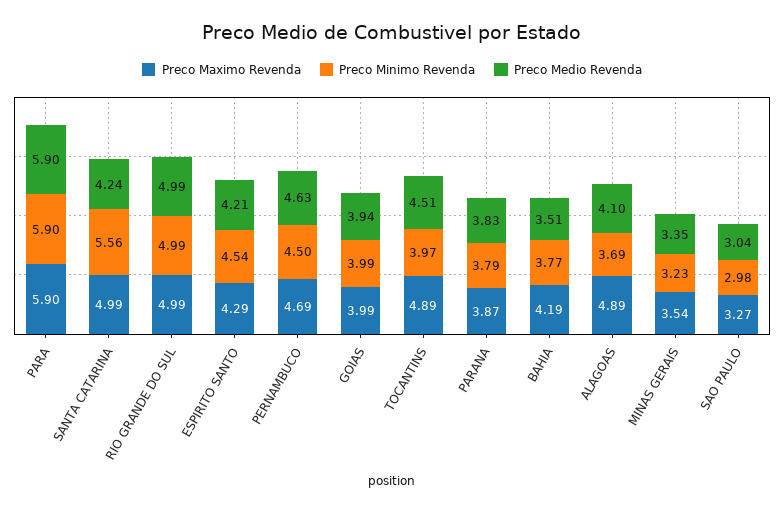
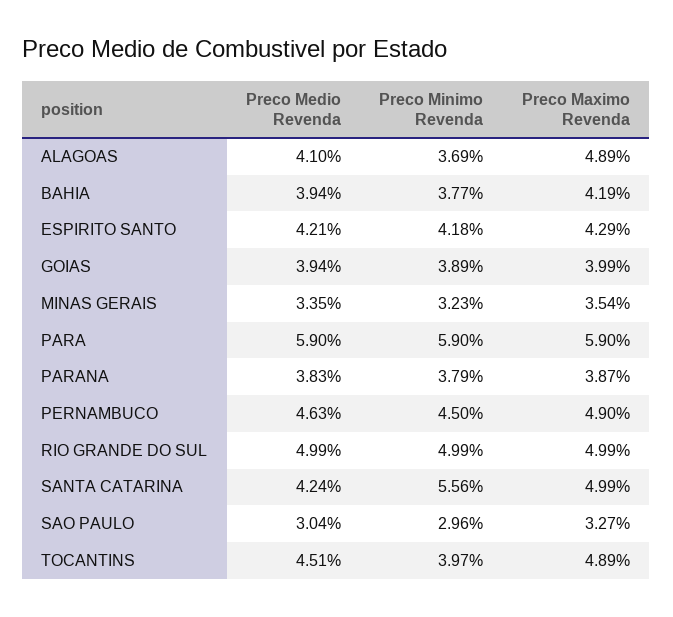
  {
    "Preco Maximo Revenda": {
      "PARA": 5.9,
      "SANTA CATARINA": 4.99,
      "RIO GRANDE DO SUL": 4.99,
      "ESPIRITO SANTO": 4.29,
-     "PERNAMBUCO": 4.69,
+     "PERNAMBUCO": 4.9,
      "GOIAS": 3.99,
      "TOCANTINS": 4.89,
      "PARANA": 3.87,
      "BAHIA": 4.19,
      "ALAGOAS": 4.89,
      "MINAS GERAIS": 3.54,
      "SAO PAULO": 3.27
    },
    "Preco Minimo Revenda": {
      "PARA": 5.9,
      "SANTA CATARINA": 5.56,
      "RIO GRANDE DO SUL": 4.99,
-     "ESPIRITO SANTO": 4.54,
+     "ESPIRITO SANTO": 4.18,
      "PERNAMBUCO": 4.5,
-     "GOIAS": 3.99,
+     "GOIAS": 3.89,
      "TOCANTINS": 3.97,
      "PARANA": 3.79,
      "BAHIA": 3.77,
      "ALAGOAS": 3.69,
      "MINAS GERAIS": 3.23,
-     "SAO PAULO": 2.98
+     "SAO PAULO": 2.96
    },
    "Preco Medio Revenda": {
      "PARA": 5.9,
      "SANTA CATARINA": 4.24,
      "RIO GRANDE DO SUL": 4.99,
      "ESPIRITO SANTO": 4.21,
      "PERNAMBUCO": 4.63,
      "GOIAS": 3.94,
      "TOCANTINS": 4.51,
      "PARANA": 3.83,
-     "BAHIA": 3.51,
+     "BAHIA": 3.94,
      "ALAGOAS": 4.1,
      "MINAS GERAIS": 3.35,
      "SAO PAULO": 3.04
    }
  }

